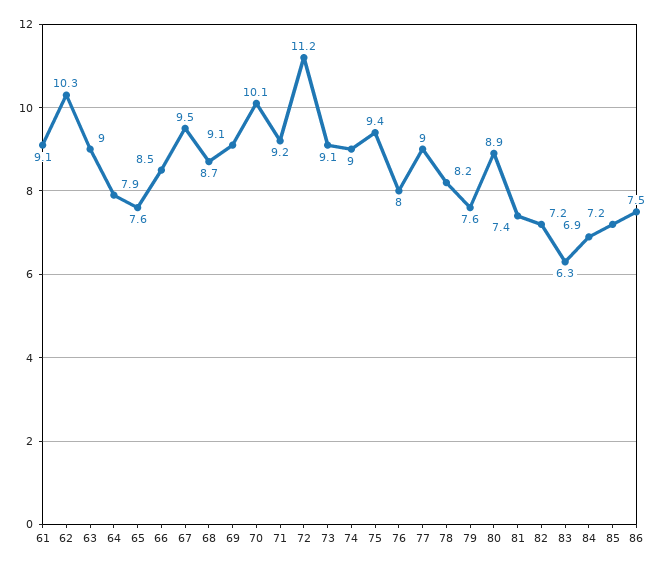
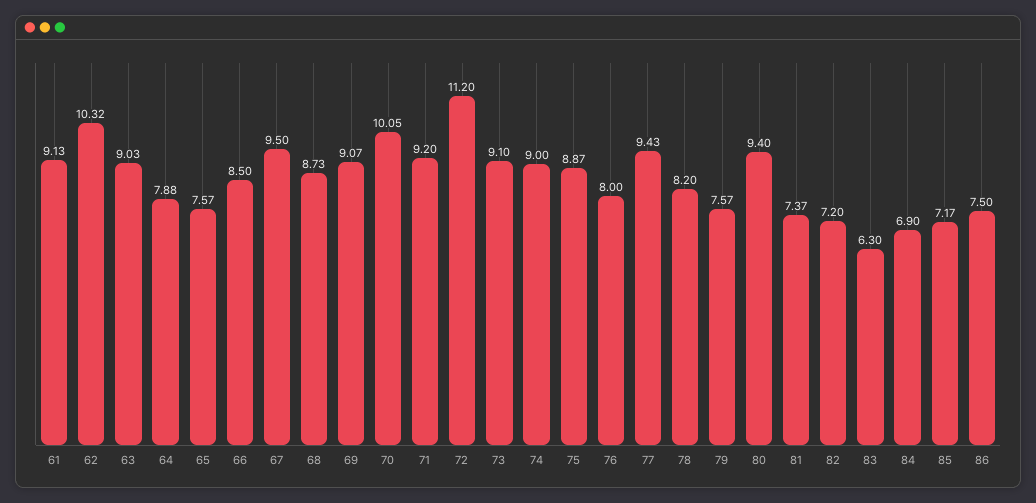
  {
    "61": 9.13,
    "62": 10.32,
    "63": 9.03,
    "64": 7.88,
    "65": 7.57,
    "66": 8.5,
    "67": 9.5,
    "68": 8.73,
    "69": 9.07,
    "70": 10.05,
    "71": 9.2,
    "72": 11.2,
    "73": 9.1,
    "74": 9,
-   "75": 9.4,
+   "75": 8.87,
    "76": 8,
-   "77": 9,
+   "77": 9.43,
    "78": 8.2,
    "79": 7.57,
-   "80": 8.9,
+   "80": 9.4,
    "81": 7.37,
    "82": 7.2,
    "83": 6.3,
    "84": 6.9,
    "85": 7.17,
    "86": 7.5
  }

